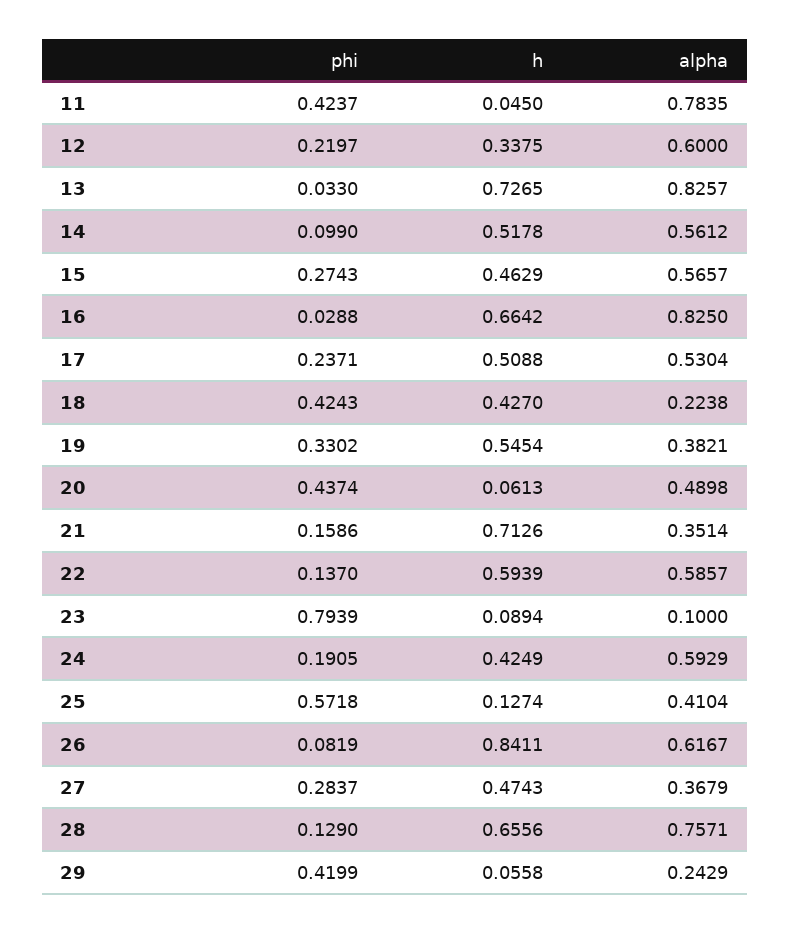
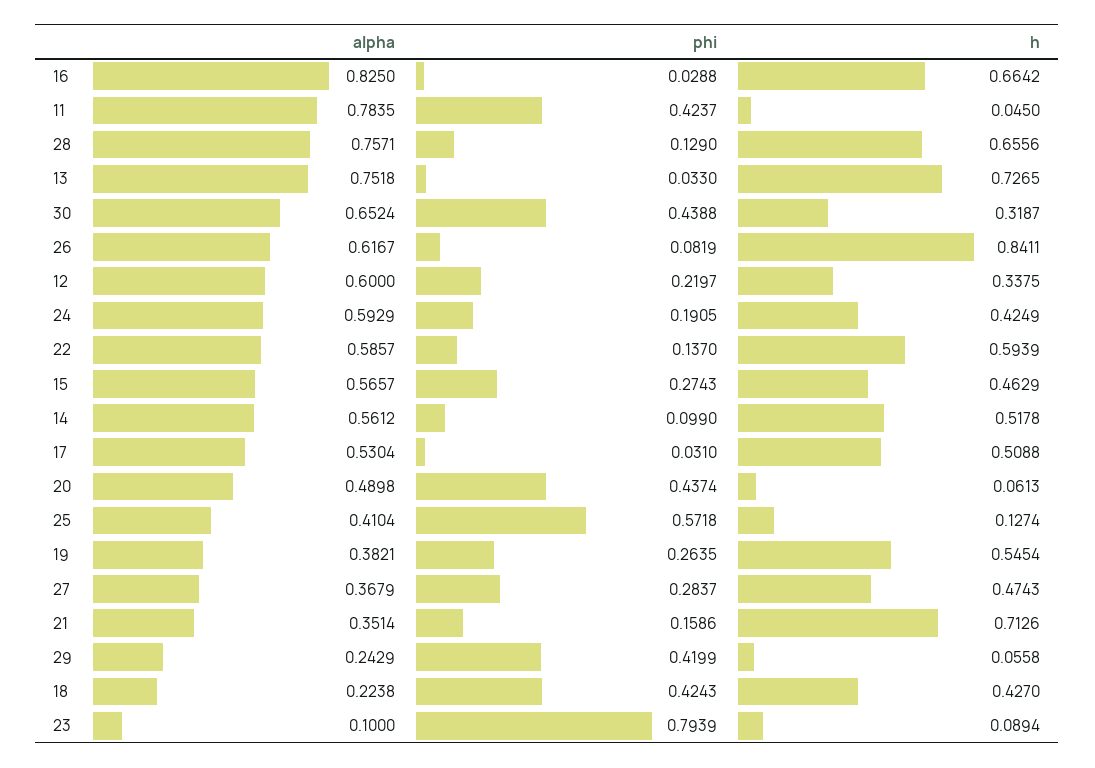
  {
    "phi": {
      "11": 0.4237,
      "12": 0.2197,
      "13": 0.033,
      "14": 0.099,
      "15": 0.2743,
      "16": 0.0288,
-     "17": 0.2371,
+     "17": 0.031,
      "18": 0.4243,
-     "19": 0.3302,
+     "19": 0.2635,
      "20": 0.4374,
      "21": 0.1586,
      "22": 0.137,
      "23": 0.7939,
      "24": 0.1905,
      "25": 0.5718,
      "26": 0.0819,
      "27": 0.2837,
      "28": 0.129,
-     "29": 0.4199
+     "29": 0.4199,
+     "30": 0.4388
    },
    "h": {
      "11": 0.045,
      "12": 0.3375,
      "13": 0.7265,
      "14": 0.5178,
      "15": 0.4629,
      "16": 0.6642,
      "17": 0.5088,
      "18": 0.427,
      "19": 0.5454,
      "20": 0.0613,
      "21": 0.7126,
      "22": 0.5939,
      "23": 0.0894,
      "24": 0.4249,
      "25": 0.1274,
      "26": 0.8411,
      "27": 0.4743,
      "28": 0.6556,
-     "29": 0.0558
+     "29": 0.0558,
+     "30": 0.3187
    },
    "alpha": {
      "11": 0.7835,
      "12": 0.6,
-     "13": 0.8257,
+     "13": 0.7518,
      "14": 0.5612,
      "15": 0.5657,
      "16": 0.825,
      "17": 0.5304,
      "18": 0.2238,
      "19": 0.3821,
      "20": 0.4898,
      "21": 0.3514,
      "22": 0.5857,
      "23": 0.1,
      "24": 0.5929,
      "25": 0.4104,
      "26": 0.6167,
      "27": 0.3679,
      "28": 0.7571,
-     "29": 0.2429
+     "29": 0.2429,
+     "30": 0.6524
    }
  }

